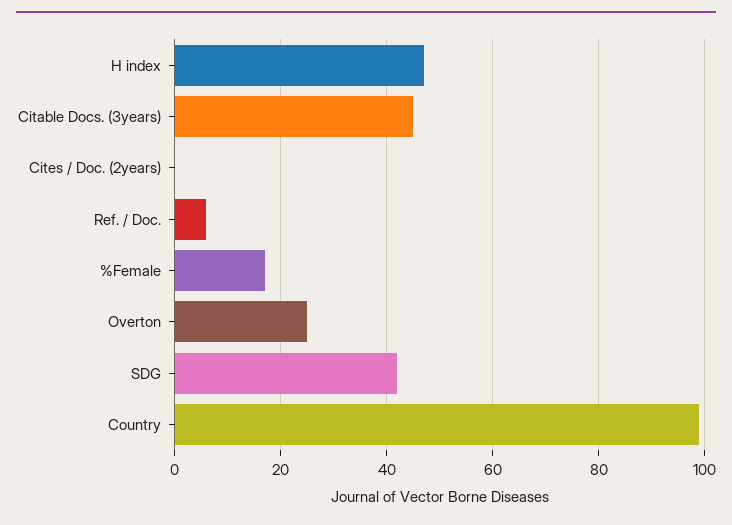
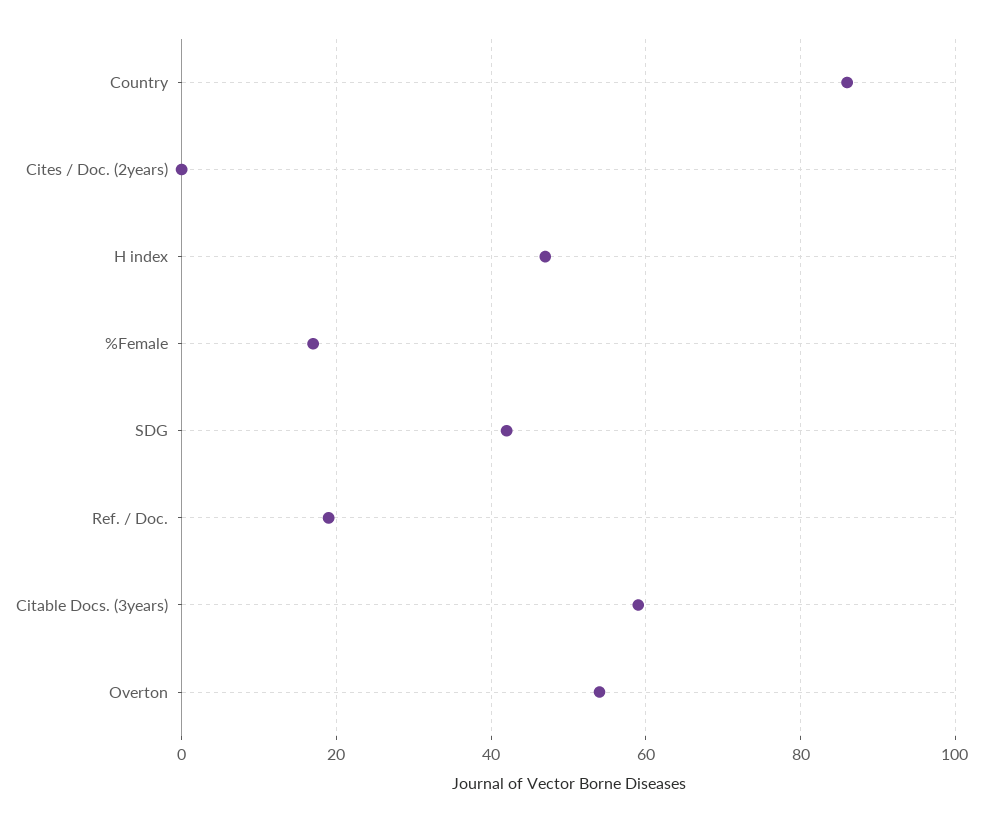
  {
    "H index": 45,
-   "Citable Docs. (3years)": 45,
+   "Citable Docs. (3years)": 60,
    "Cites / Doc. (2years)": 0,
-   "Ref. / Doc.": 5,
+   "Ref. / Doc.": 20,
    "%Female": 15,
-   "Overton": 25,
+   "Overton": 55,
    "SDG": 40,
-   "Country": 100
+   "Country": 85
  }

